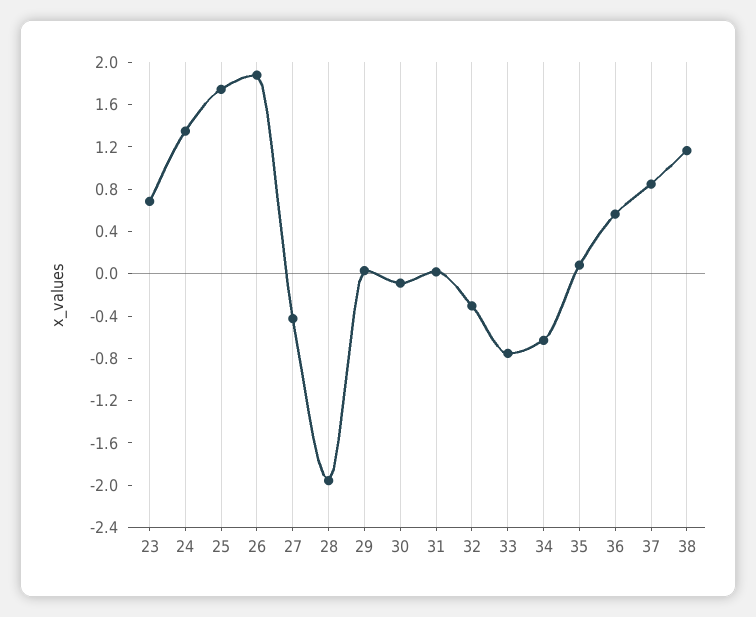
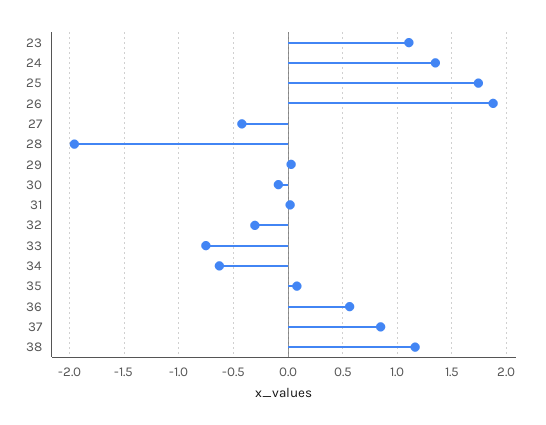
  {
-   "23": 0.7,
+   "23": 1.1,
    "24": 1.4,
    "25": 1.7,
    "26": 1.9,
    "27": -0.4,
    "28": -2,
    "29": 0,
    "30": -0.1,
    "31": 0,
    "32": -0.3,
    "33": -0.8,
    "34": -0.6,
    "35": 0.1,
    "36": 0.6,
    "37": 0.8,
    "38": 1.2
  }

